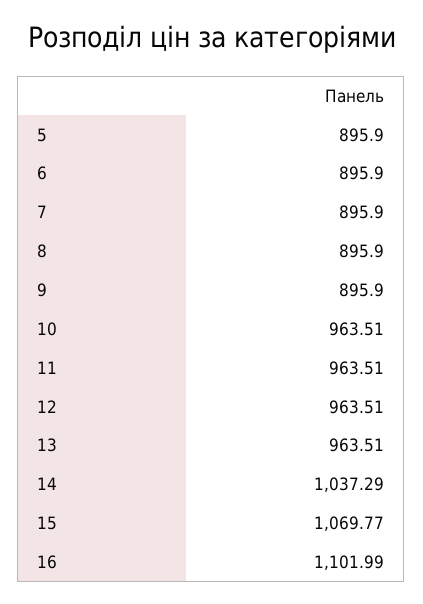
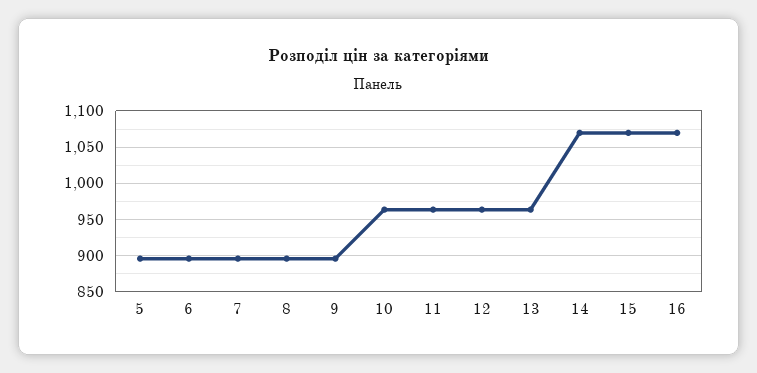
  {
    "5": 895.9,
    "6": 895.9,
    "7": 895.9,
    "8": 895.9,
    "9": 895.9,
    "10": 963.51,
    "11": 963.51,
    "12": 963.51,
    "13": 963.51,
-   "14": 1037.29,
+   "14": 1070,
    "15": 1069.77,
-   "16": 1101.99
+   "16": 1070
  }

